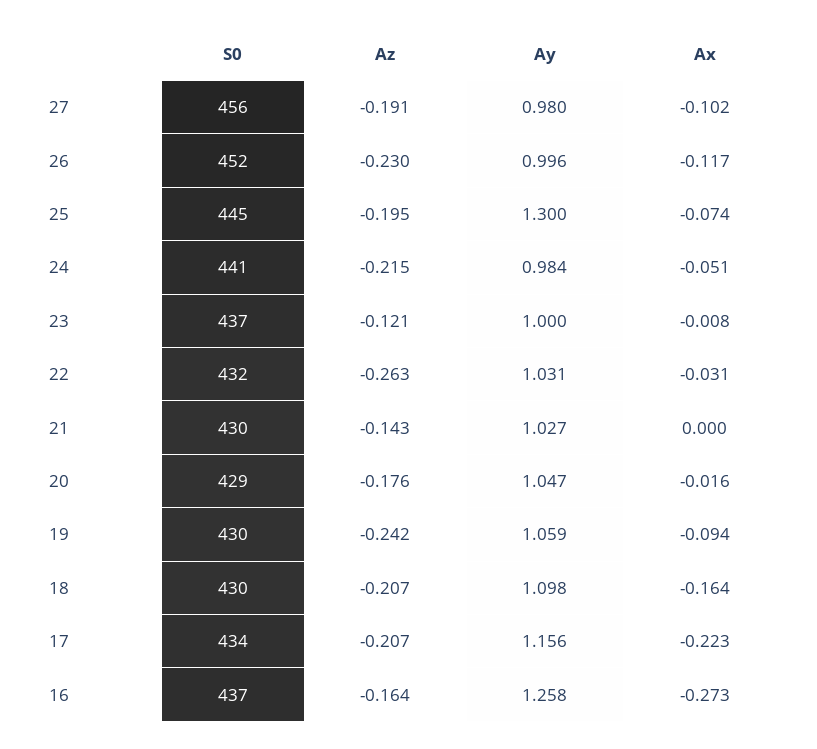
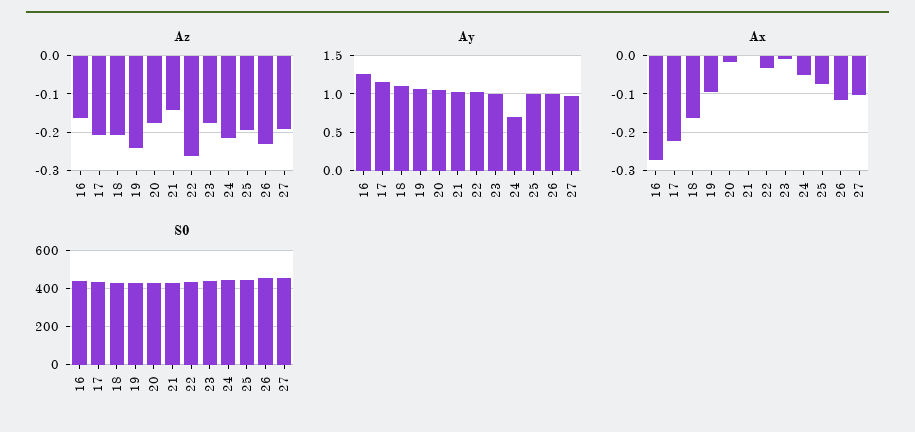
  {
    "S0": {
      "27": 456,
      "26": 452,
      "25": 445,
      "24": 441,
      "23": 437,
      "22": 432,
      "21": 430,
      "20": 429,
      "19": 430,
      "18": 430,
      "17": 434,
      "16": 437
    },
    "Az": {
      "27": -0.191,
      "26": -0.23,
      "25": -0.195,
      "24": -0.215,
-     "23": -0.121,
+     "23": -0.18,
      "22": -0.263,
      "21": -0.143,
      "20": -0.176,
      "19": -0.242,
      "18": -0.207,
      "17": -0.207,
      "16": -0.164
    },
    "Ay": {
      "27": 0.98,
      "26": 0.996,
-     "25": 1.3,
+     "25": 1,
-     "24": 0.984,
+     "24": 0.7,
      "23": 1,
      "22": 1.031,
      "21": 1.027,
      "20": 1.047,
      "19": 1.059,
      "18": 1.098,
      "17": 1.156,
      "16": 1.258
    },
    "Ax": {
      "27": -0.102,
      "26": -0.117,
      "25": -0.074,
      "24": -0.051,
      "23": -0.008,
      "22": -0.031,
      "21": 0,
      "20": -0.016,
      "19": -0.094,
      "18": -0.164,
      "17": -0.223,
      "16": -0.273
    }
  }

